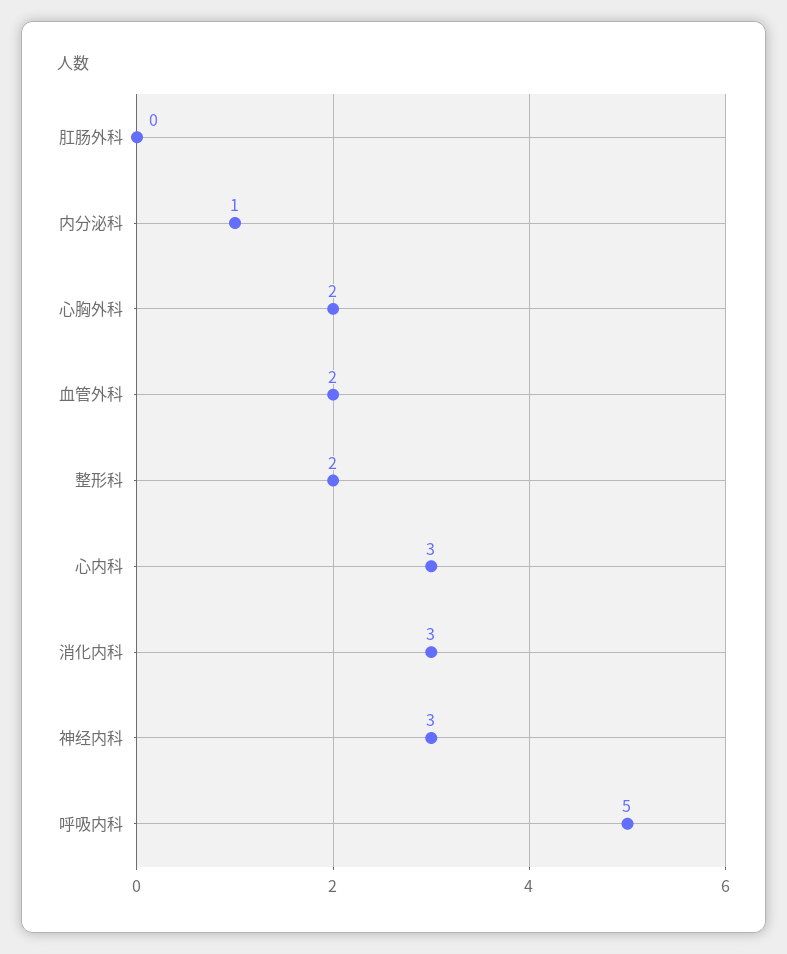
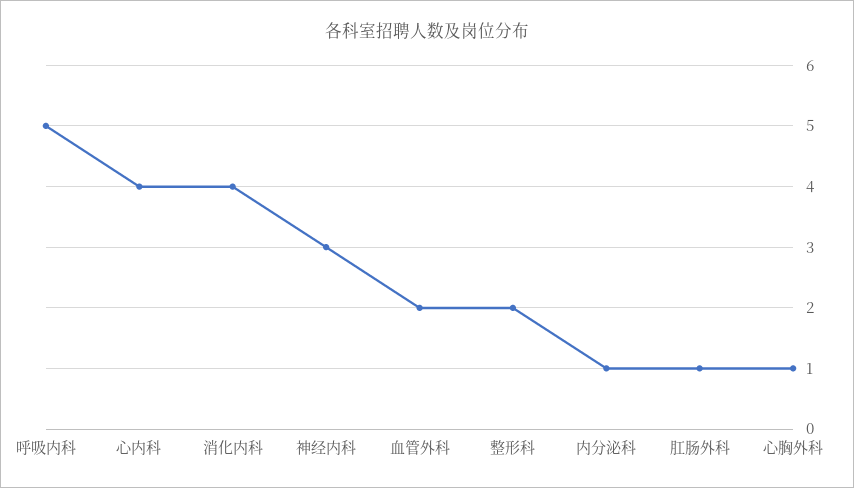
  {
-   "肛肠外科": 0,
+   "肛肠外科": 1,
    "内分泌科": 1,
-   "心胸外科": 2,
+   "心胸外科": 1,
    "血管外科": 2,
    "整形科": 2,
-   "心内科": 3,
+   "心内科": 4,
-   "消化内科": 3,
+   "消化内科": 4,
    "神经内科": 3,
    "呼吸内科": 5
  }

